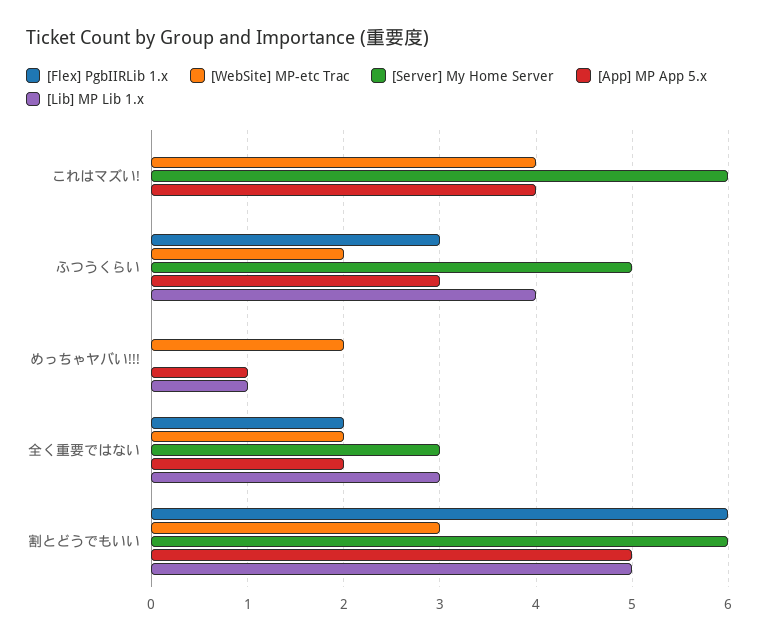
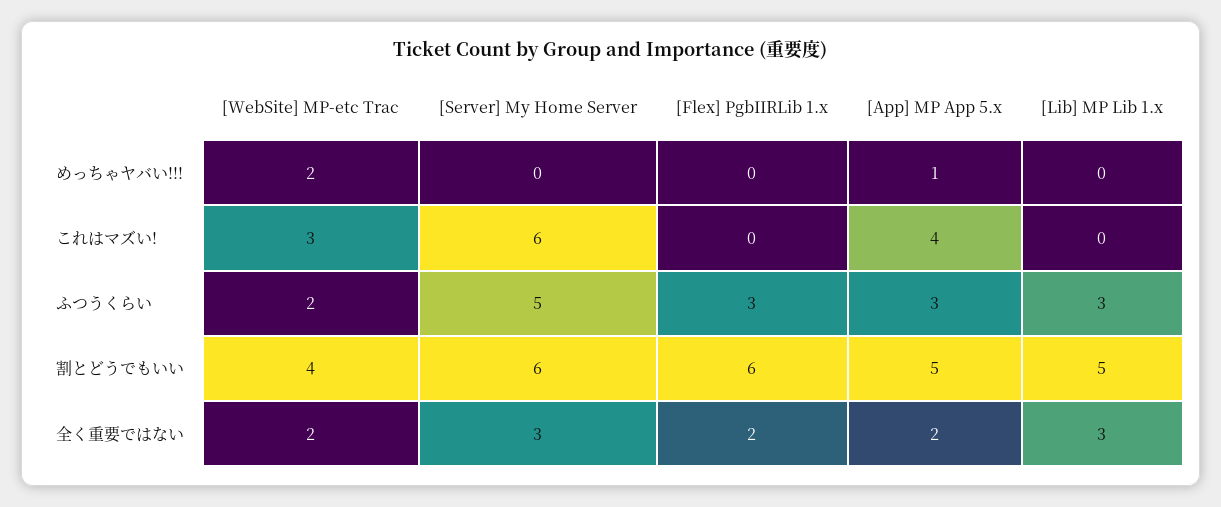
  {
    "[Flex] PgbIIRLib 1.x": {
      "これはマズい!": 0,
      "ふつうくらい": 3,
      "めっちゃヤバい!!!": 0,
      "全く重要ではない": 2,
      "割とどうでもいい": 6
    },
    "[WebSite] MP-etc Trac": {
-     "これはマズい!": 4,
+     "これはマズい!": 3,
      "ふつうくらい": 2,
      "めっちゃヤバい!!!": 2,
      "全く重要ではない": 2,
-     "割とどうでもいい": 3
+     "割とどうでもいい": 4
    },
    "[Server] My Home Server": {
      "これはマズい!": 6,
      "ふつうくらい": 5,
      "めっちゃヤバい!!!": 0,
      "全く重要ではない": 3,
      "割とどうでもいい": 6
    },
    "[App] MP App 5.x": {
      "これはマズい!": 4,
      "ふつうくらい": 3,
      "めっちゃヤバい!!!": 1,
      "全く重要ではない": 2,
      "割とどうでもいい": 5
    },
    "[Lib] MP Lib 1.x": {
      "これはマズい!": 0,
-     "ふつうくらい": 4,
+     "ふつうくらい": 3,
-     "めっちゃヤバい!!!": 1,
+     "めっちゃヤバい!!!": 0,
      "全く重要ではない": 3,
      "割とどうでもいい": 5
    }
  }

